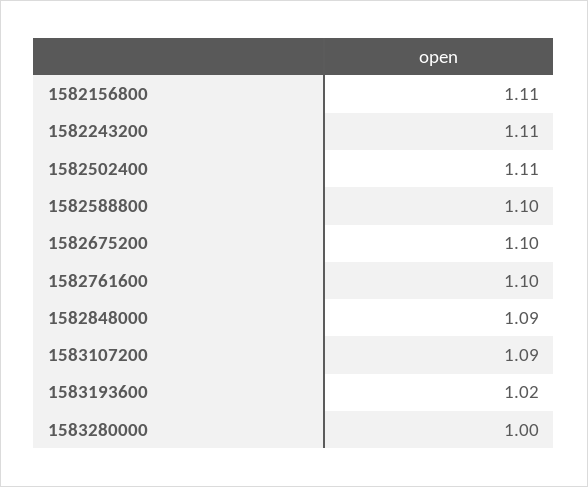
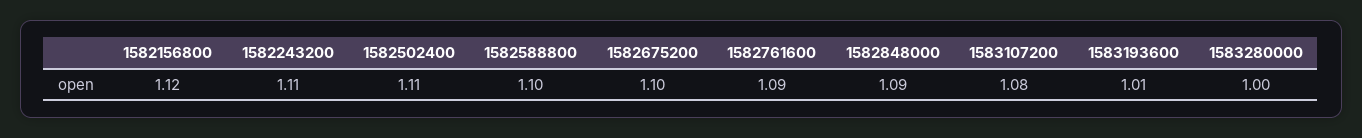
  {
-   "1582156800": 1.11,
+   "1582156800": 1.12,
    "1582243200": 1.11,
    "1582502400": 1.11,
    "1582588800": 1.1,
    "1582675200": 1.1,
-   "1582761600": 1.1,
+   "1582761600": 1.09,
    "1582848000": 1.09,
-   "1583107200": 1.09,
+   "1583107200": 1.08,
-   "1583193600": 1.02,
+   "1583193600": 1.01,
    "1583280000": 1
  }

